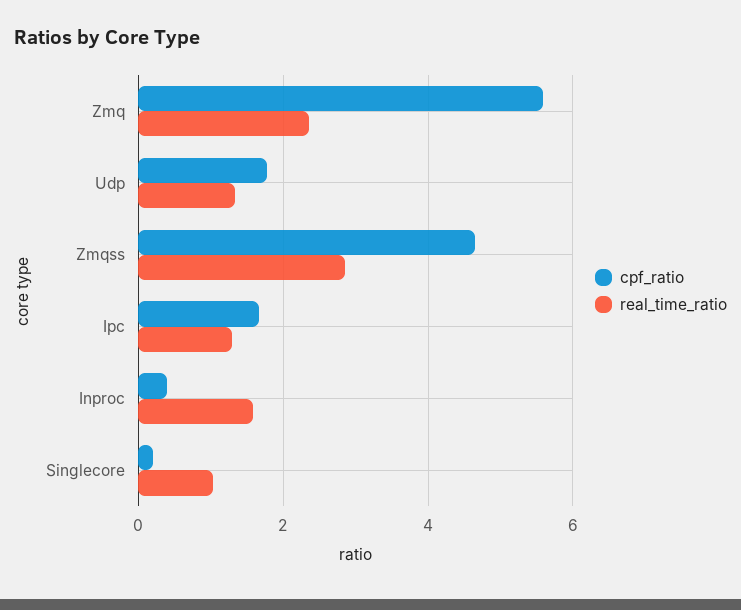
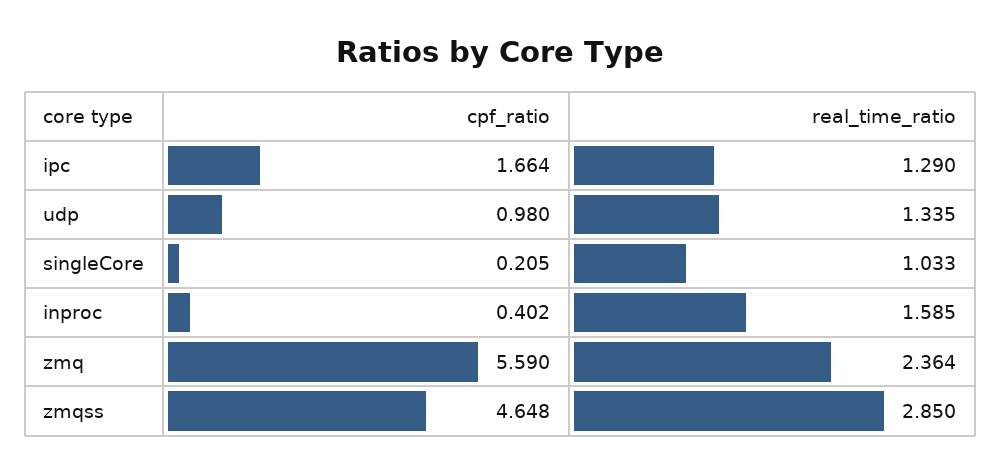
  {
    "cpf_ratio": {
      "Zmq": 5.59,
-     "Udp": 1.8,
+     "Udp": 0.98,
      "Zmqss": 4.648,
      "Ipc": 1.664,
      "Inproc": 0.402,
      "Singlecore": 0.205
    },
    "real_time_ratio": {
      "Zmq": 2.364,
      "Udp": 1.335,
      "Zmqss": 2.85,
      "Ipc": 1.29,
      "Inproc": 1.585,
      "Singlecore": 1.033
    }
  }

